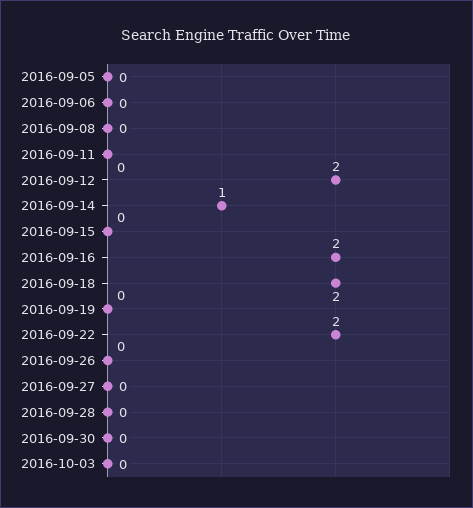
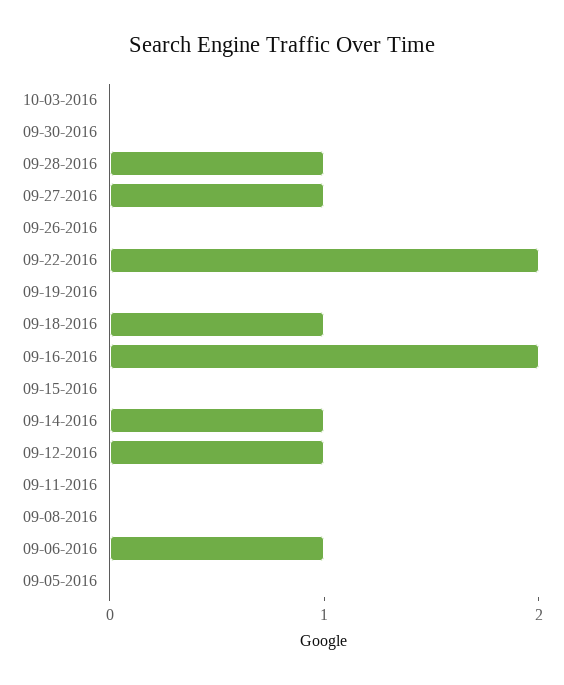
  {
    "2016-09-05": 0,
-   "2016-09-06": 0,
+   "2016-09-06": 1,
    "2016-09-08": 0,
    "2016-09-11": 0,
-   "2016-09-12": 2,
+   "2016-09-12": 1,
    "2016-09-14": 1,
    "2016-09-15": 0,
    "2016-09-16": 2,
-   "2016-09-18": 2,
+   "2016-09-18": 1,
    "2016-09-19": 0,
    "2016-09-22": 2,
    "2016-09-26": 0,
-   "2016-09-27": 0,
+   "2016-09-27": 1,
-   "2016-09-28": 0,
+   "2016-09-28": 1,
    "2016-09-30": 0,
    "2016-10-03": 0
  }

